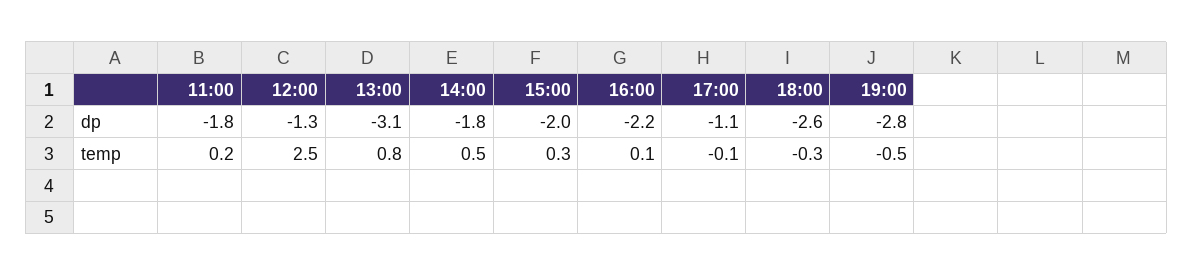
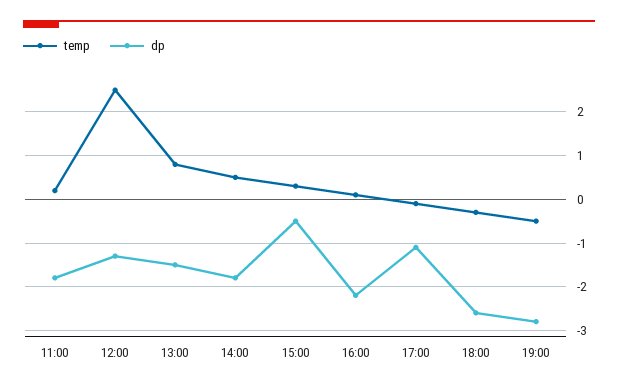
  {
    "dp": {
      "11:00": -1.8,
      "12:00": -1.3,
-     "13:00": -3.1,
+     "13:00": -1.5,
      "14:00": -1.8,
-     "15:00": -2,
+     "15:00": -0.5,
      "16:00": -2.2,
      "17:00": -1.1,
      "18:00": -2.6,
      "19:00": -2.8
    },
    "temp": {
      "11:00": 0.2,
      "12:00": 2.5,
      "13:00": 0.8,
      "14:00": 0.5,
      "15:00": 0.3,
      "16:00": 0.1,
      "17:00": -0.1,
      "18:00": -0.3,
      "19:00": -0.5
    }
  }

